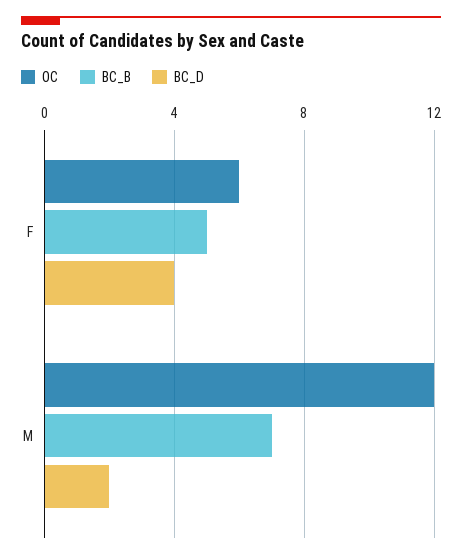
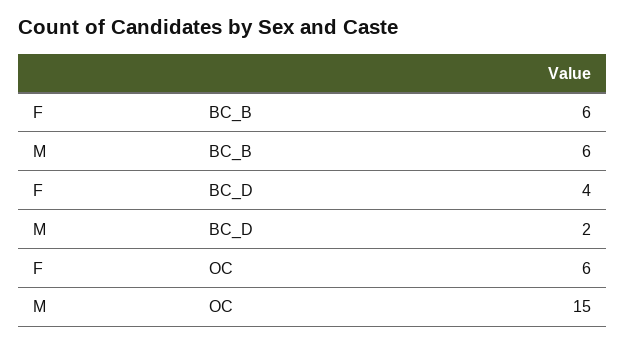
  {
    "OC": {
      "F": 6,
-     "M": 12
+     "M": 15
    },
    "BC_B": {
-     "F": 5,
+     "F": 6,
-     "M": 7
+     "M": 6
    },
    "BC_D": {
      "F": 4,
      "M": 2
    }
  }

